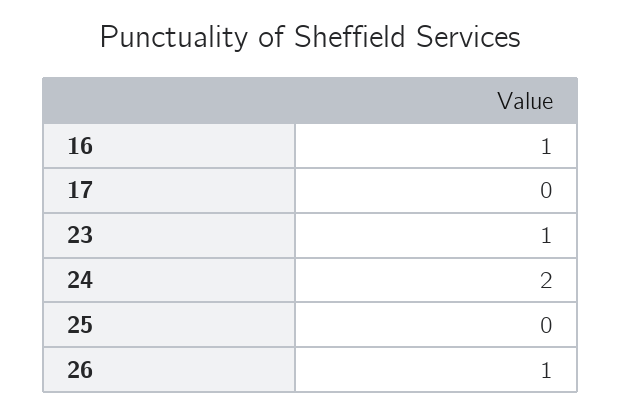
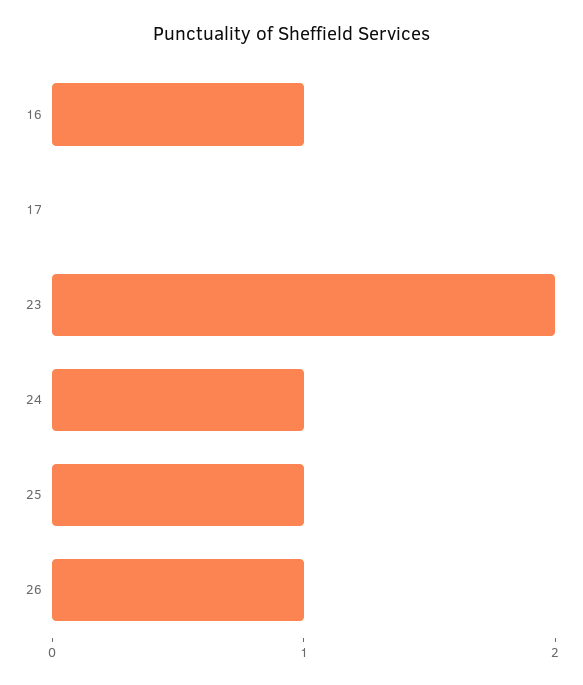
  {
    "16": 1,
    "17": 0,
-   "23": 1,
+   "23": 2,
-   "24": 2,
+   "24": 1,
-   "25": 0,
+   "25": 1,
    "26": 1
  }

